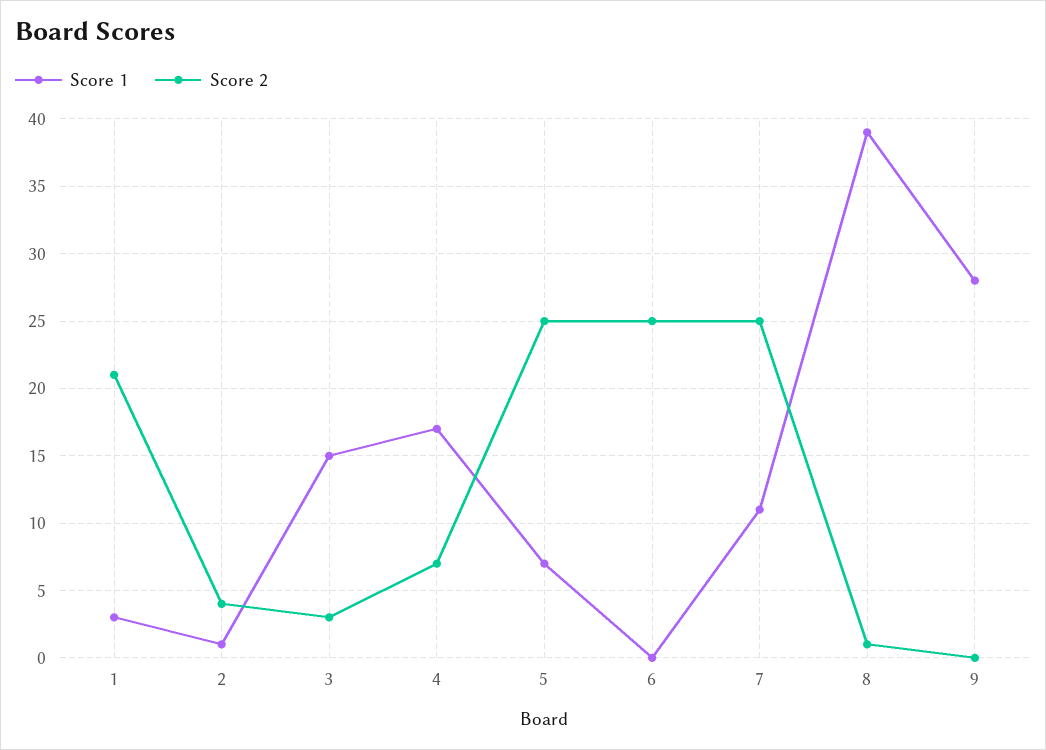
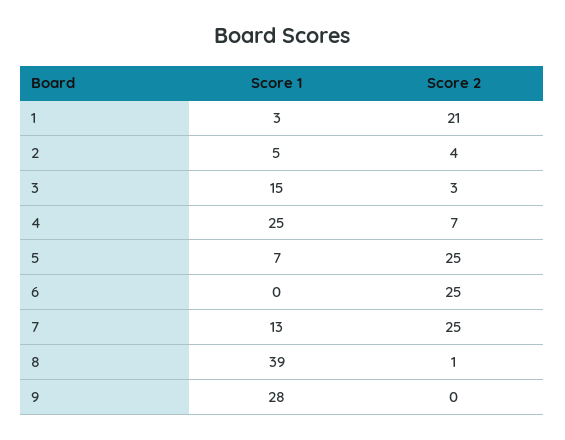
  {
    "Score 1": {
      "1": 3,
-     "2": 1,
+     "2": 5,
      "3": 15,
-     "4": 17,
+     "4": 25,
      "5": 7,
      "6": 0,
-     "7": 11,
+     "7": 13,
      "8": 39,
      "9": 28
    },
    "Score 2": {
      "1": 21,
      "2": 4,
      "3": 3,
      "4": 7,
      "5": 25,
      "6": 25,
      "7": 25,
      "8": 1,
      "9": 0
    }
  }

